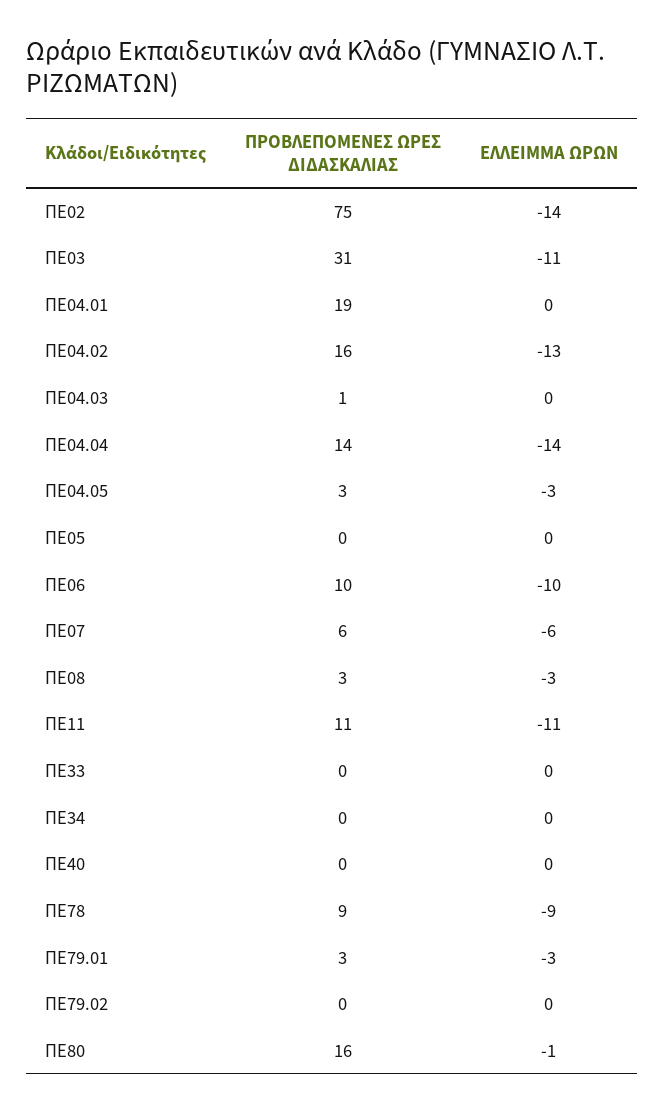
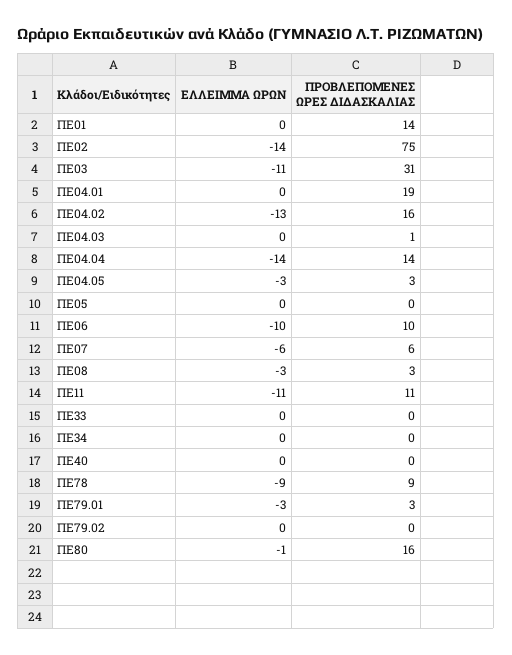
  {
    "ΠΡΟΒΛΕΠΟΜΕΝΕΣ ΩΡΕΣ ΔΙΔΑΣΚΑΛΙΑΣ": {
      "ΠΕ02": 75,
      "ΠΕ03": 31,
      "ΠΕ04.01": 19,
      "ΠΕ04.02": 16,
      "ΠΕ04.03": 1,
      "ΠΕ04.04": 14,
      "ΠΕ04.05": 3,
      "ΠΕ05": 0,
      "ΠΕ06": 10,
      "ΠΕ07": 6,
      "ΠΕ08": 3,
      "ΠΕ11": 11,
      "ΠΕ33": 0,
      "ΠΕ34": 0,
      "ΠΕ40": 0,
      "ΠΕ78": 9,
      "ΠΕ79.01": 3,
      "ΠΕ79.02": 0,
-     "ΠΕ80": 16
+     "ΠΕ80": 16,
+     "ΠΕ01": 14
    },
    "ΕΛΛΕΙΜΜΑ ΩΡΩΝ": {
      "ΠΕ02": -14,
      "ΠΕ03": -11,
      "ΠΕ04.01": 0,
      "ΠΕ04.02": -13,
      "ΠΕ04.03": 0,
      "ΠΕ04.04": -14,
      "ΠΕ04.05": -3,
      "ΠΕ05": 0,
      "ΠΕ06": -10,
      "ΠΕ07": -6,
      "ΠΕ08": -3,
      "ΠΕ11": -11,
      "ΠΕ33": 0,
      "ΠΕ34": 0,
      "ΠΕ40": 0,
      "ΠΕ78": -9,
      "ΠΕ79.01": -3,
      "ΠΕ79.02": 0,
-     "ΠΕ80": -1
+     "ΠΕ80": -1,
+     "ΠΕ01": 0
    }
  }

